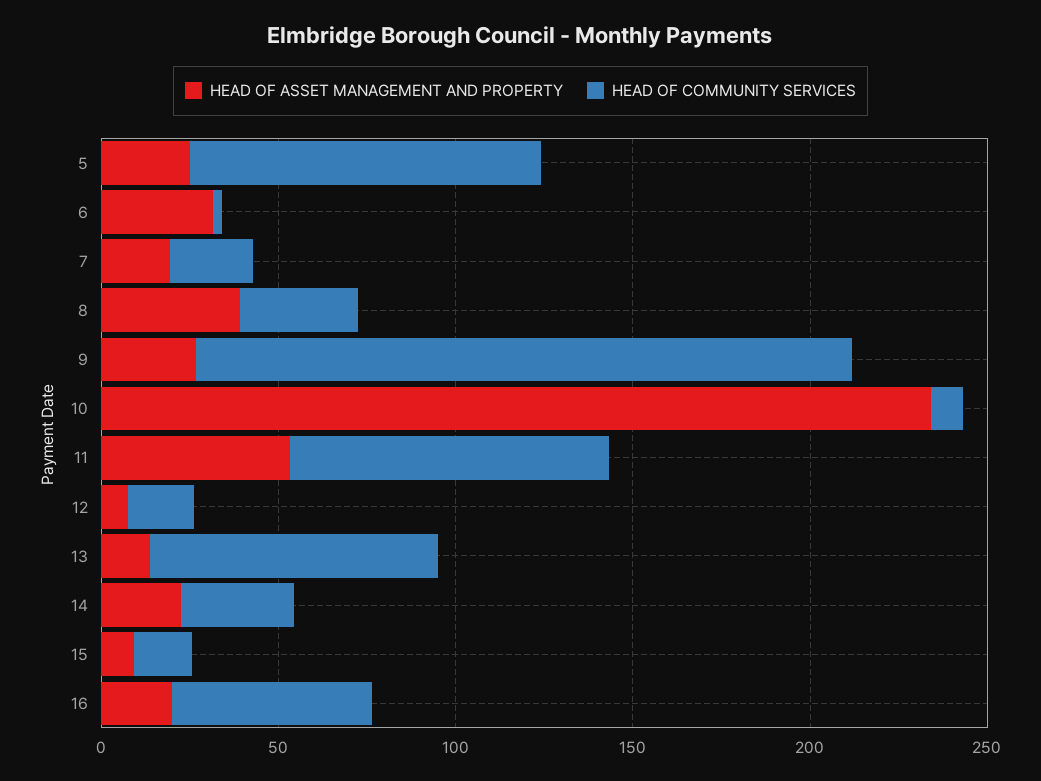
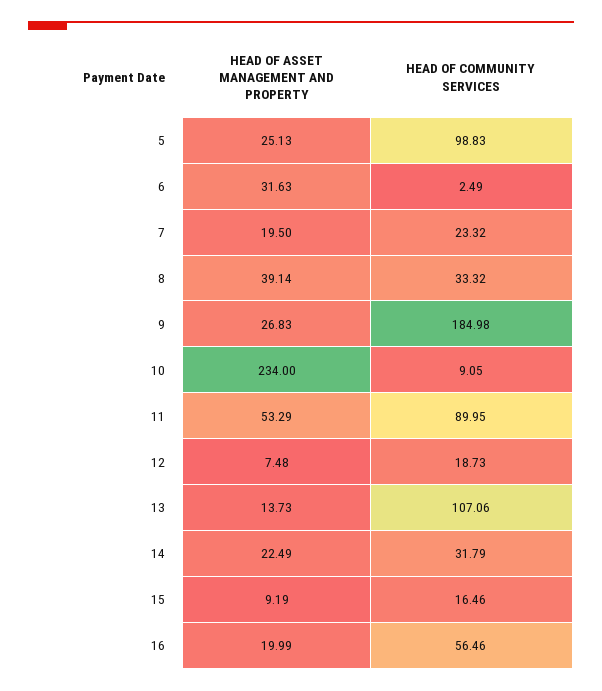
  {
    "HEAD OF ASSET MANAGEMENT AND PROPERTY": {
      "5": 25.13,
      "6": 31.63,
      "7": 19.5,
      "8": 39.14,
      "9": 26.83,
      "10": 234,
      "11": 53.29,
      "12": 7.48,
      "13": 13.73,
      "14": 22.49,
      "15": 9.19,
      "16": 19.99
    },
    "HEAD OF COMMUNITY SERVICES": {
      "5": 98.83,
      "6": 2.49,
      "7": 23.32,
      "8": 33.32,
      "9": 184.98,
      "10": 9.05,
      "11": 89.95,
      "12": 18.73,
-     "13": 80,
+     "13": 107.06,
      "14": 31.79,
      "15": 16.46,
      "16": 56.46
    }
  }

